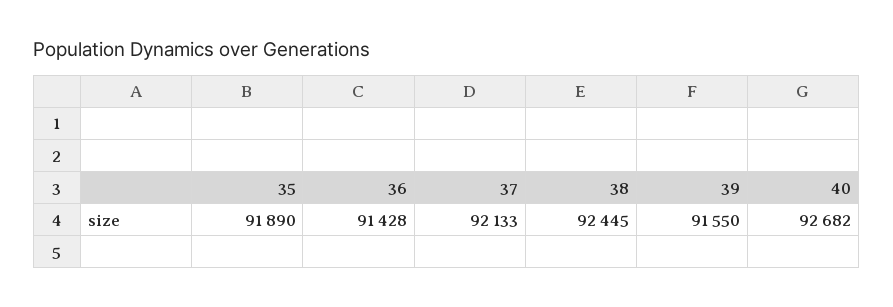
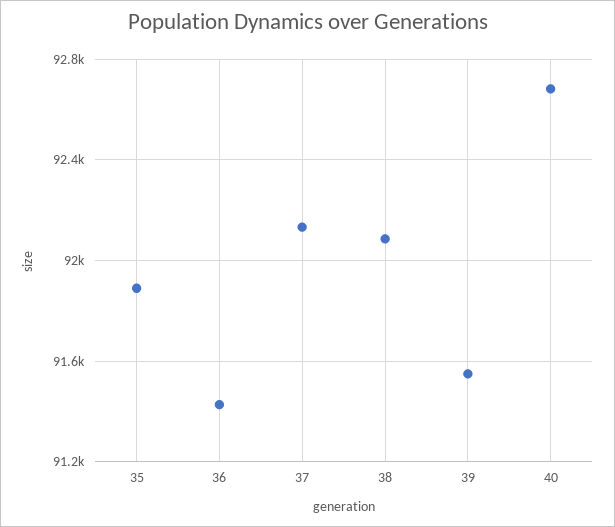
  {
    "35": 91890,
    "36": 91428,
    "37": 92133,
-   "38": 92445,
+   "38": 92100,
    "39": 91550,
    "40": 92682
  }

